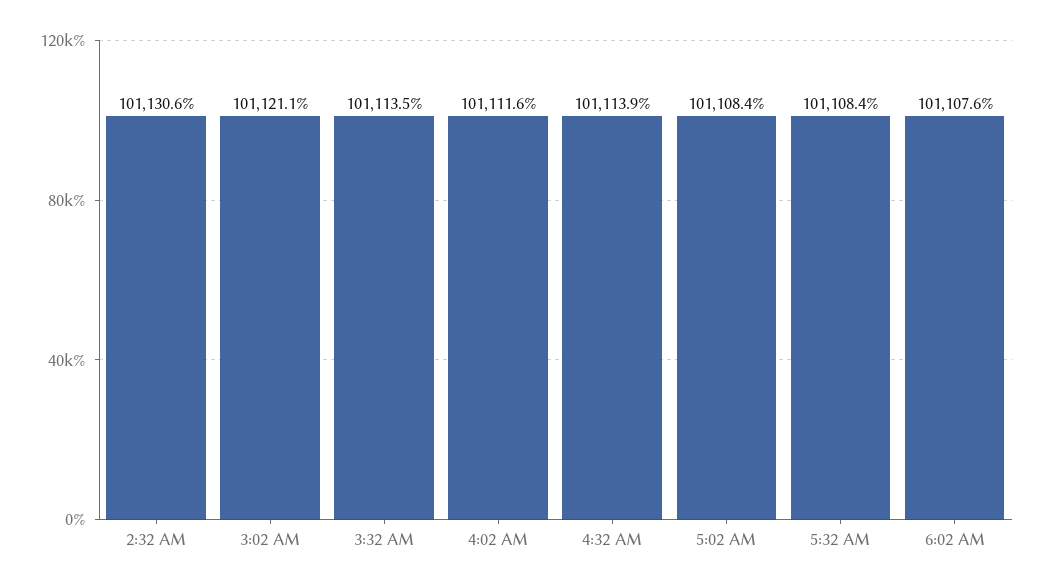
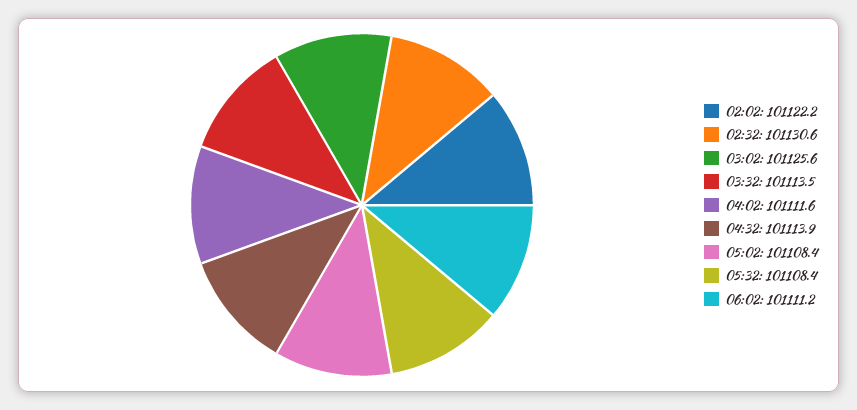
  {
    "2:32 AM": 101130.6,
-   "3:02 AM": 101121.1,
+   "3:02 AM": 101125.6,
    "3:32 AM": 101113.5,
    "4:02 AM": 101111.6,
    "4:32 AM": 101113.9,
    "5:02 AM": 101108.4,
    "5:32 AM": 101108.4,
-   "6:02 AM": 101107.6
+   "6:02 AM": 101111.2,
+   "02:02": 101122.2
  }

